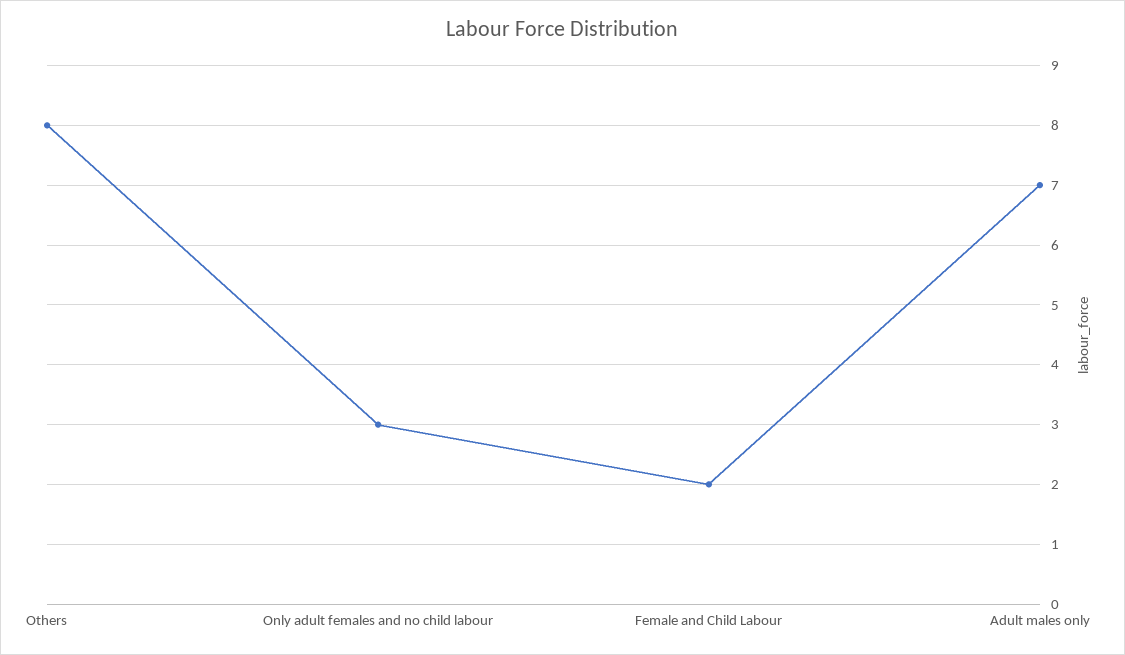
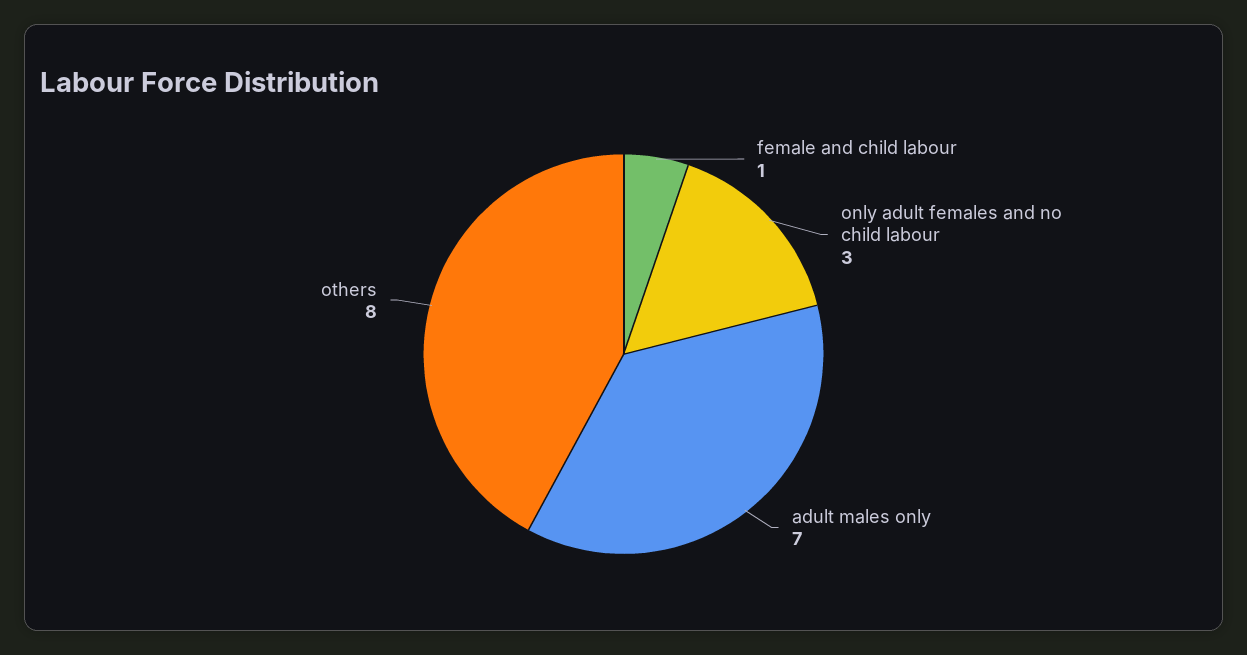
  {
    "Others": 8,
    "Only adult females and no child labour": 3,
-   "Female and Child Labour": 2,
+   "Female and Child Labour": 1,
    "Adult males only": 7
  }

